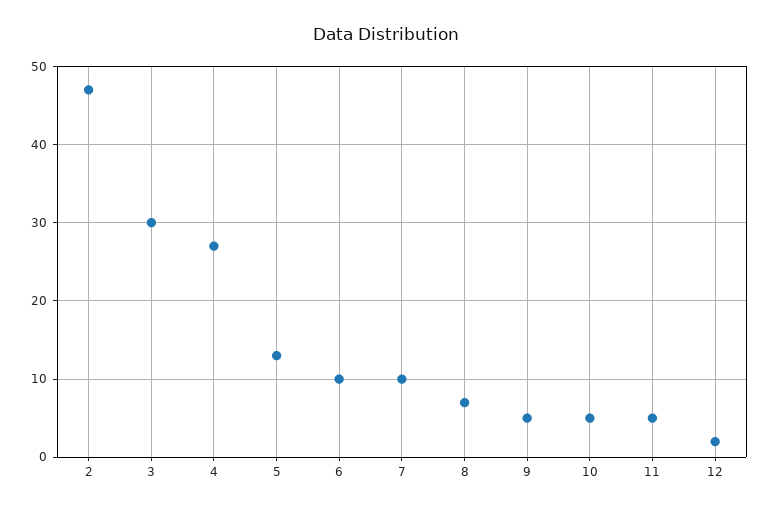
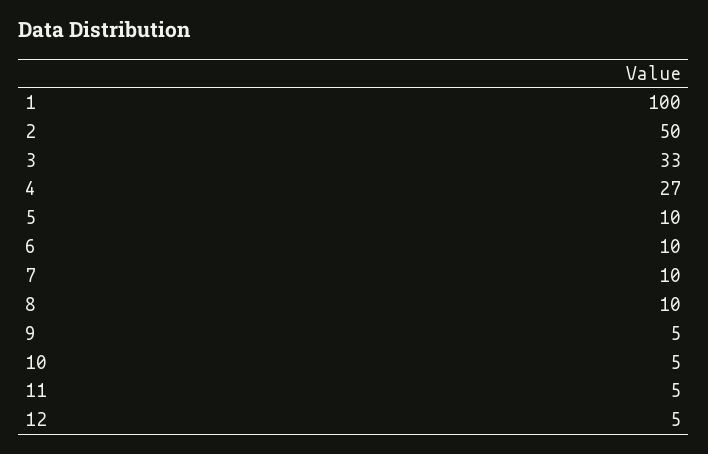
  {
-   "2": 47,
+   "2": 50,
-   "3": 30,
+   "3": 33,
    "4": 27,
-   "5": 13,
+   "5": 10,
    "6": 10,
    "7": 10,
-   "8": 7,
+   "8": 10,
    "9": 5,
    "10": 5,
    "11": 5,
-   "12": 2
+   "12": 5,
+   "1": 100
  }

